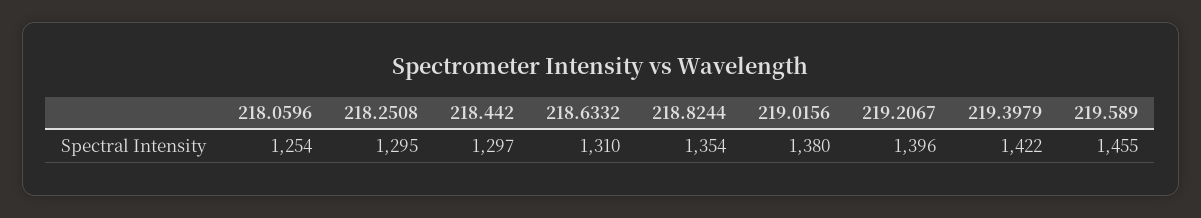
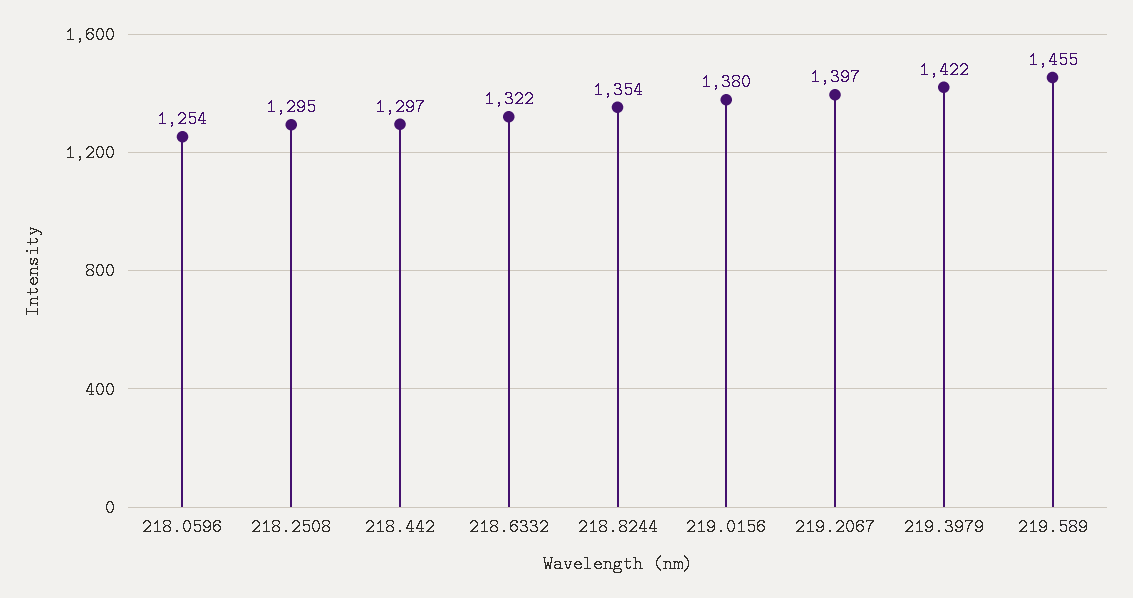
  {
    "218.0596": 1254,
    "218.2508": 1295,
    "218.442": 1297,
-   "218.6332": 1310,
+   "218.6332": 1322,
    "218.8244": 1354,
    "219.0156": 1380,
-   "219.2067": 1396,
+   "219.2067": 1397,
    "219.3979": 1422,
    "219.589": 1455
  }

